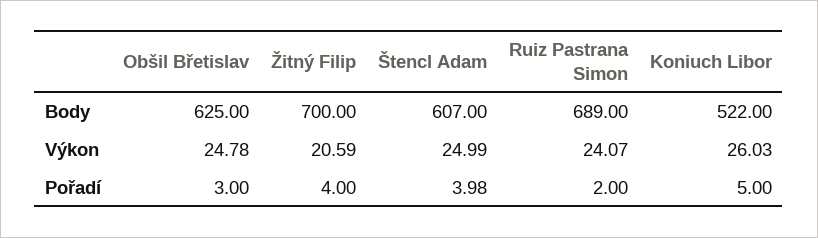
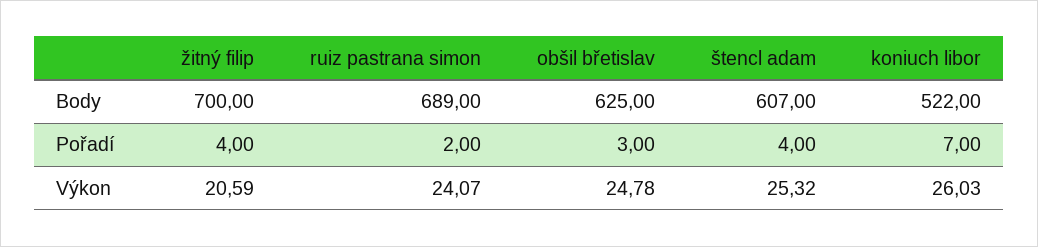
  {
    "Obšil Břetislav": {
      "Body": 625,
      "Výkon": 24.78,
      "Pořadí": 3
    },
    "Žitný Filip": {
      "Body": 700,
      "Výkon": 20.59,
      "Pořadí": 4
    },
    "Štencl Adam": {
      "Body": 607,
-     "Výkon": 24.99,
+     "Výkon": 25.32,
-     "Pořadí": 3.98
+     "Pořadí": 4
    },
    "Ruiz Pastrana Simon": {
      "Body": 689,
      "Výkon": 24.07,
      "Pořadí": 2
    },
    "Koniuch Libor": {
      "Body": 522,
      "Výkon": 26.03,
-     "Pořadí": 5
+     "Pořadí": 7
    }
  }

